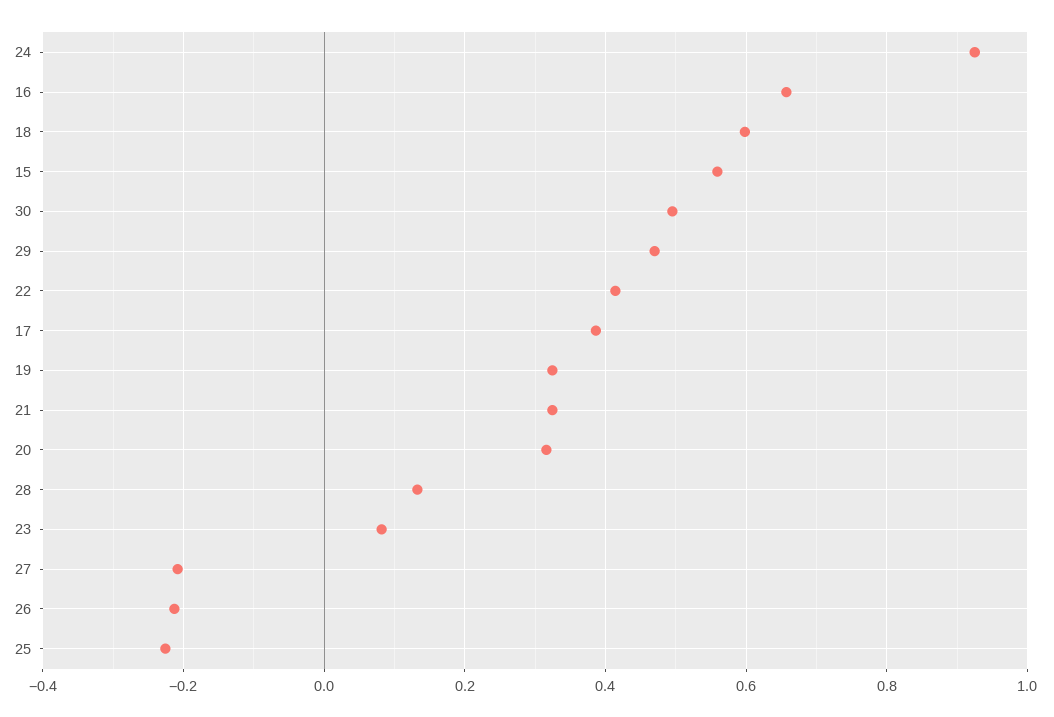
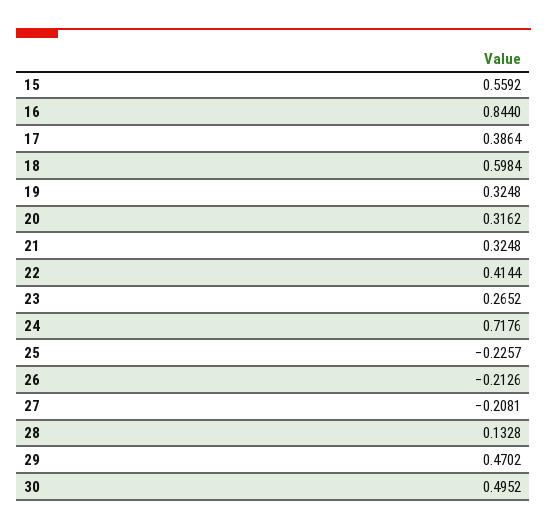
  {
-   "24": 0.92,
+   "24": 0.7176,
-   "16": 0.66,
+   "16": 0.844,
    "18": 0.5984,
    "15": 0.5592,
    "30": 0.4952,
    "29": 0.4702,
    "22": 0.4144,
    "17": 0.3864,
    "19": 0.3248,
    "21": 0.3248,
    "20": 0.3162,
    "28": 0.1328,
-   "23": 0.08,
+   "23": 0.2652,
    "27": -0.2081,
    "26": -0.2126,
    "25": -0.2257
  }

